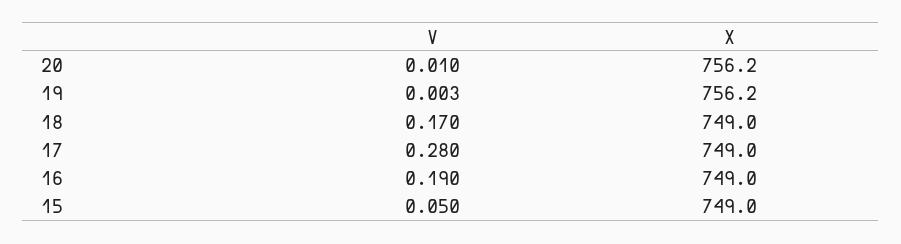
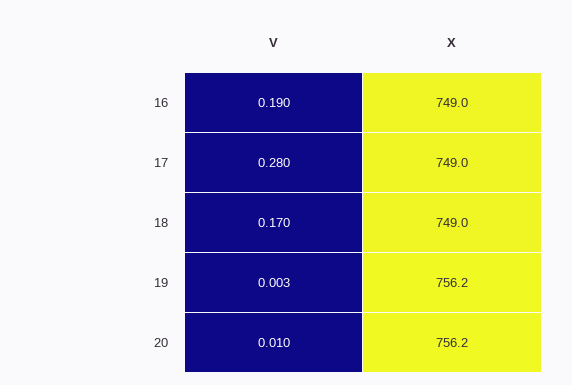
  {
    "V": {
      "20": 0.01,
      "19": 0.003,
      "18": 0.17,
      "17": 0.28,
-     "16": 0.19,
+     "16": 0.19
-     "15": 0.05
    },
    "X": {
      "20": 756.2,
      "19": 756.2,
      "18": 749,
      "17": 749,
-     "16": 749,
+     "16": 749
-     "15": 749
    }
  }

